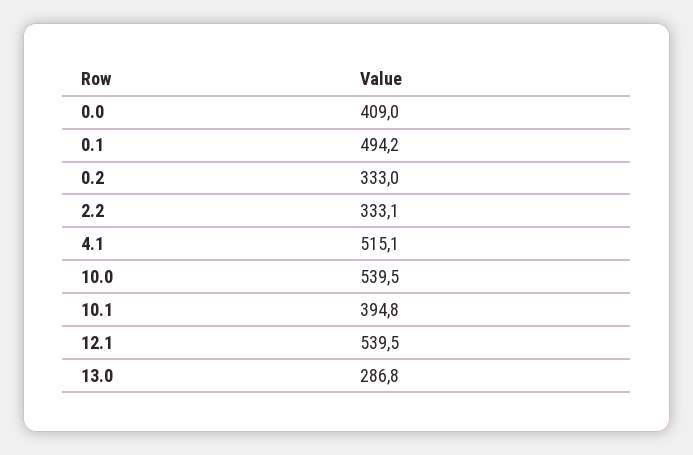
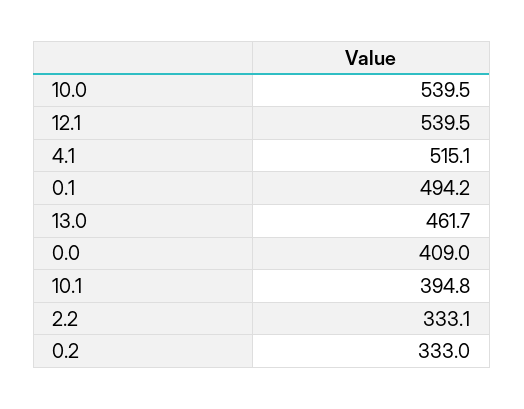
  {
    "0.0": 409,
    "0.1": 494.2,
    "0.2": 333,
    "2.2": 333.1,
    "4.1": 515.1,
    "10.0": 539.5,
    "10.1": 394.8,
    "12.1": 539.5,
-   "13.0": 286.8
+   "13.0": 461.7
  }

